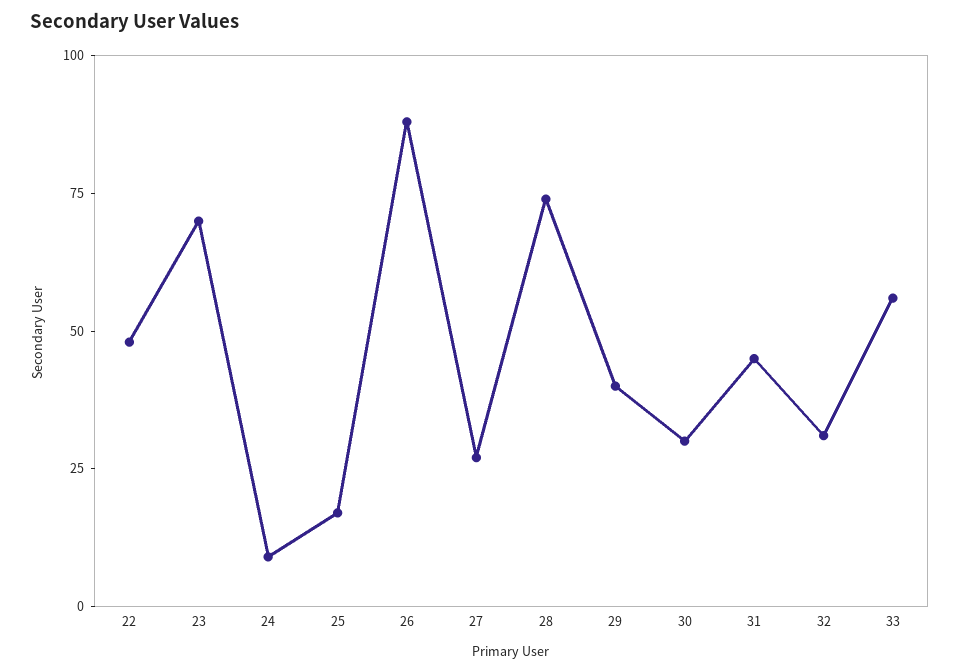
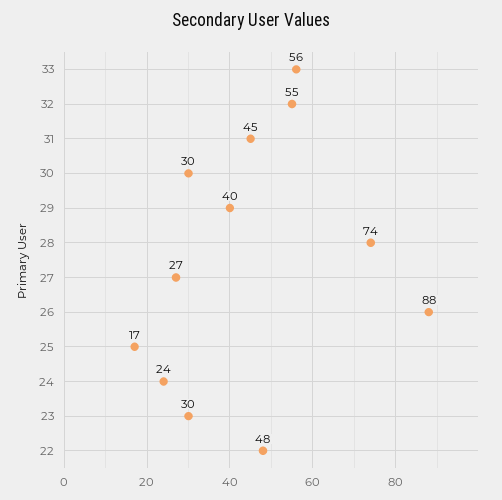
  {
    "22": 48,
-   "23": 70,
+   "23": 30,
-   "24": 10,
+   "24": 24,
    "25": 17,
    "26": 88,
    "27": 27,
    "28": 74,
    "29": 40,
    "30": 30,
    "31": 45,
-   "32": 30,
+   "32": 55,
    "33": 56
  }

